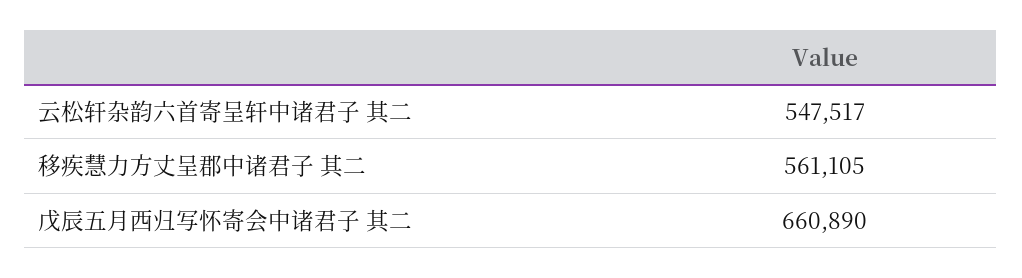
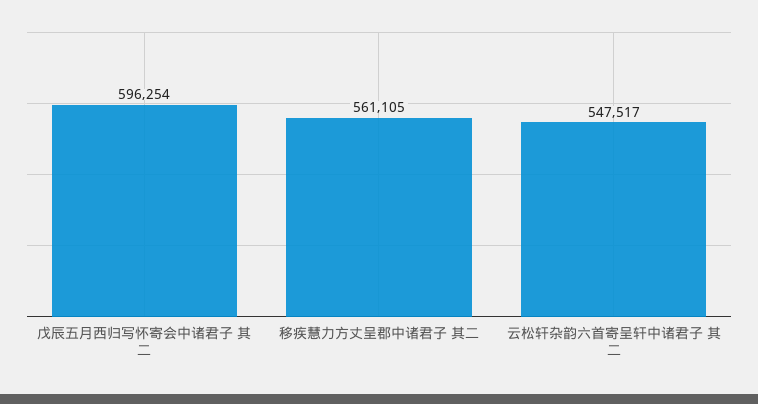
  {
    "云松轩杂韵六首寄呈轩中诸君子 其二": 547517,
    "移疾慧力方丈呈郡中诸君子 其二": 561105,
-   "戊辰五月西归写怀寄会中诸君子 其二": 660890
+   "戊辰五月西归写怀寄会中诸君子 其二": 596254
  }

